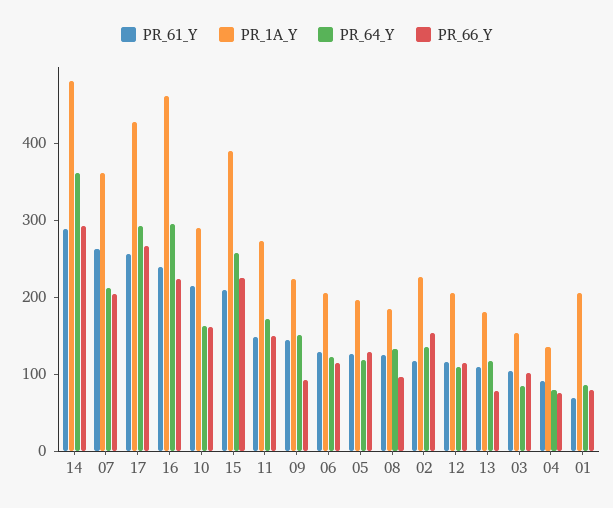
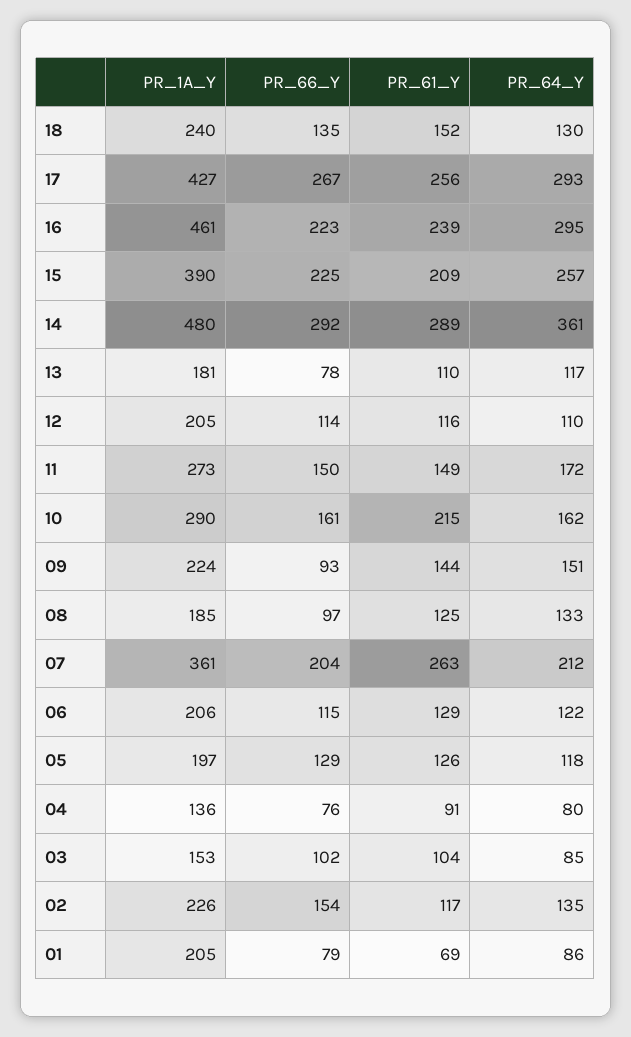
  {
    "PR_61_Y": {
      "14": 289,
      "07": 263,
      "17": 256,
      "16": 239,
      "10": 215,
      "15": 209,
      "11": 149,
      "09": 144,
      "06": 129,
      "05": 126,
      "08": 125,
      "02": 117,
      "12": 116,
      "13": 110,
      "03": 104,
      "04": 91,
-     "01": 69
+     "01": 69,
+     "18": 152
    },
    "PR_1A_Y": {
      "14": 480,
      "07": 361,
      "17": 427,
      "16": 461,
      "10": 290,
      "15": 390,
      "11": 273,
      "09": 224,
      "06": 206,
      "05": 197,
      "08": 185,
      "02": 226,
      "12": 205,
      "13": 181,
      "03": 153,
      "04": 136,
-     "01": 205
+     "01": 205,
+     "18": 240
    },
    "PR_64_Y": {
      "14": 361,
      "07": 212,
      "17": 293,
      "16": 295,
      "10": 162,
      "15": 257,
      "11": 172,
      "09": 151,
      "06": 122,
      "05": 118,
      "08": 133,
      "02": 135,
      "12": 110,
      "13": 117,
      "03": 85,
      "04": 80,
-     "01": 86
+     "01": 86,
+     "18": 130
    },
    "PR_66_Y": {
      "14": 292,
      "07": 204,
      "17": 267,
      "16": 223,
      "10": 161,
      "15": 225,
      "11": 150,
      "09": 93,
      "06": 115,
      "05": 129,
      "08": 97,
      "02": 154,
      "12": 114,
      "13": 78,
      "03": 102,
      "04": 76,
-     "01": 79
+     "01": 79,
+     "18": 135
    }
  }

